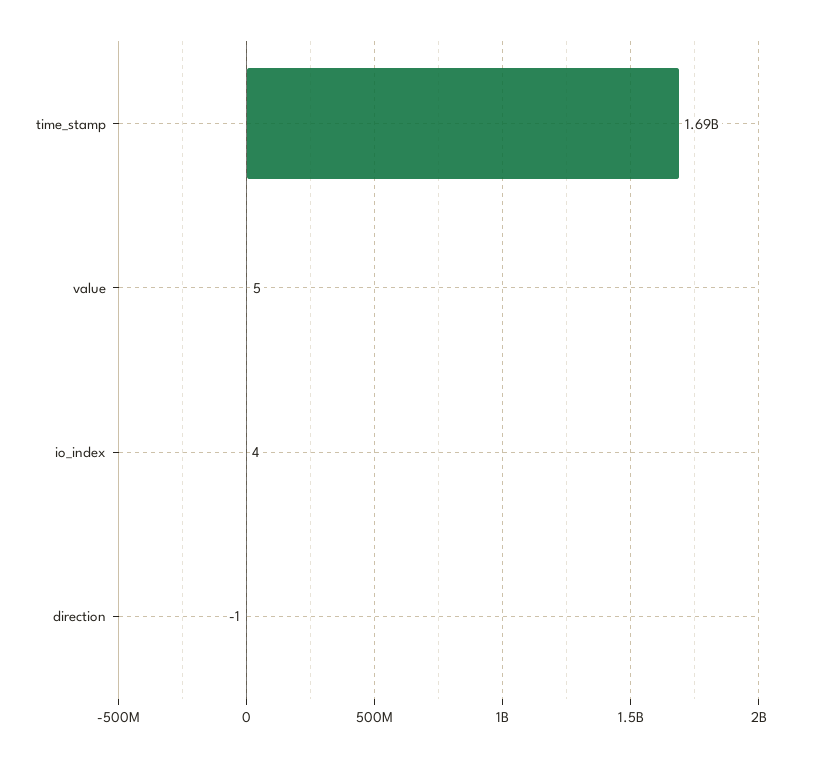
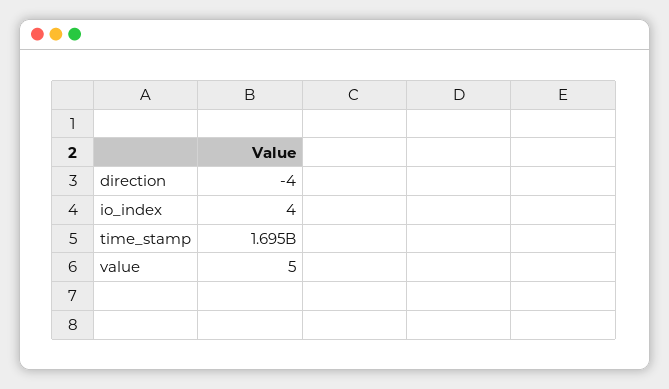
  {
    "time_stamp": 1695000000,
    "value": 5,
    "io_index": 4,
-   "direction": -1
+   "direction": -4
  }

